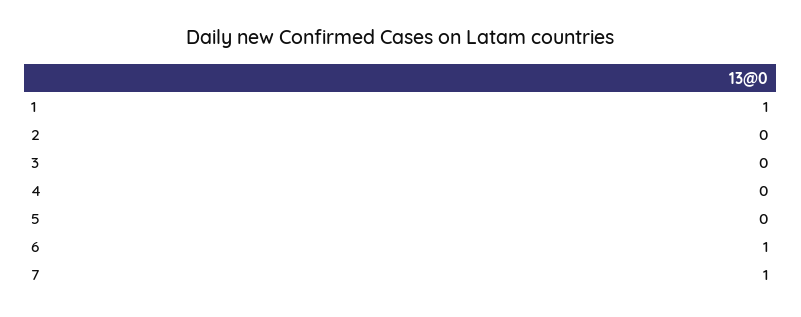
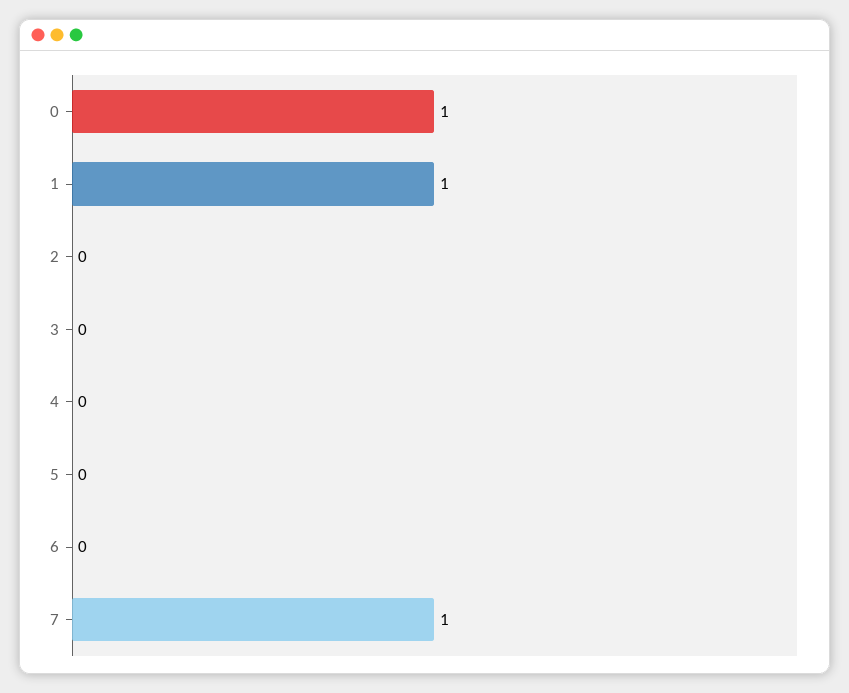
  {
    "1": 1,
    "2": 0,
    "3": 0,
    "4": 0,
    "5": 0,
-   "6": 1,
+   "6": 0,
-   "7": 1
+   "7": 1,
+   "0": 1
  }

